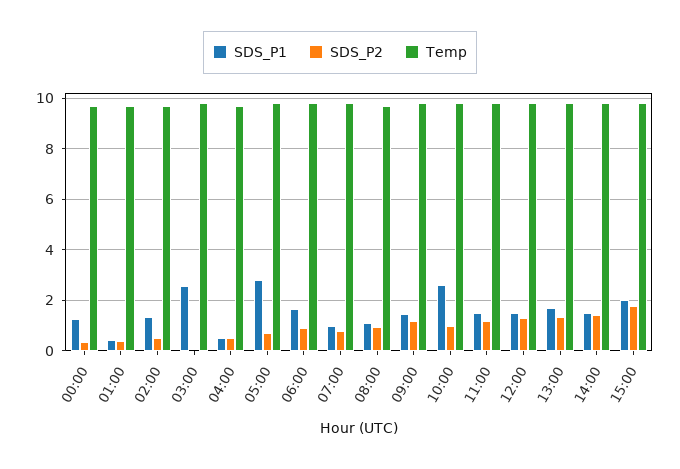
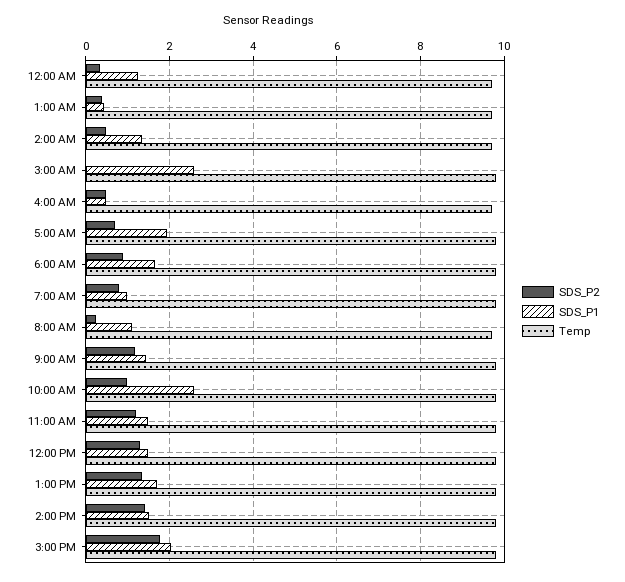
  {
    "SDS_P1": {
      "00:00": 1.2,
      "01:00": 0.4,
      "02:00": 1.4,
      "03:00": 2.6,
      "04:00": 0.6,
-     "05:00": 2.75,
+     "05:00": 2,
      "06:00": 1.6,
      "07:00": 1,
      "08:00": 1.2,
      "09:00": 1.4,
      "10:00": 2.6,
      "11:00": 1.6,
      "12:00": 1.6,
      "13:00": 1.8,
      "14:00": 1.6,
      "15:00": 2
    },
    "SDS_P2": {
      "00:00": 0.4,
      "01:00": 0.4,
      "02:00": 0.6,
      "03:00": 0,
      "04:00": 0.6,
      "05:00": 0.8,
      "06:00": 1,
      "07:00": 0.8,
-     "08:00": 1,
+     "08:00": 0.2,
      "09:00": 1.2,
      "10:00": 1,
      "11:00": 1.2,
      "12:00": 1.4,
      "13:00": 1.4,
      "14:00": 1.4,
      "15:00": 1.8
    },
    "Temp": {
      "00:00": 9.8,
      "01:00": 9.8,
      "02:00": 9.8,
      "03:00": 9.8,
      "04:00": 9.8,
      "05:00": 9.8,
      "06:00": 9.8,
      "07:00": 9.8,
      "08:00": 9.8,
      "09:00": 9.8,
      "10:00": 9.8,
      "11:00": 9.8,
      "12:00": 9.8,
      "13:00": 9.8,
      "14:00": 9.8,
      "15:00": 9.8
    }
  }

